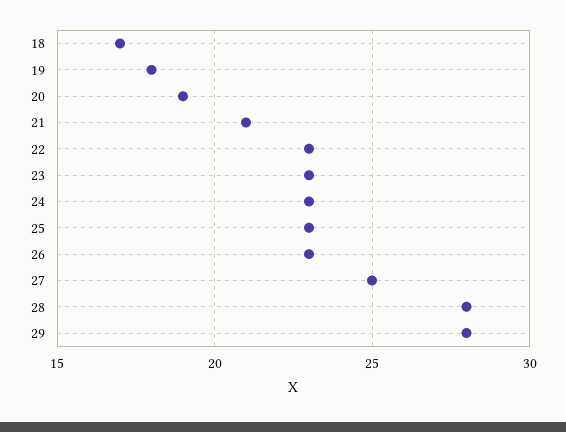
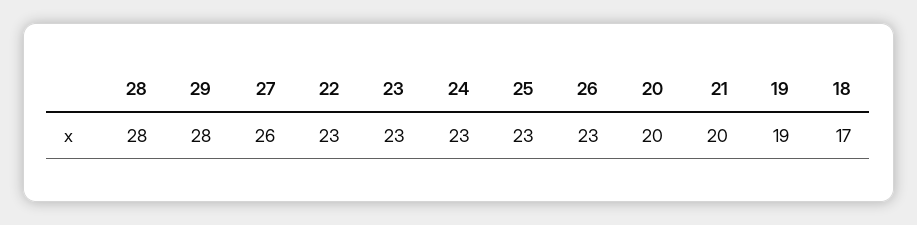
  {
    "18": 17,
-   "19": 18,
+   "19": 19,
-   "20": 19,
+   "20": 20,
-   "21": 21,
+   "21": 20,
    "22": 23,
    "23": 23,
    "24": 23,
    "25": 23,
    "26": 23,
-   "27": 25,
+   "27": 26,
    "28": 28,
    "29": 28
  }

